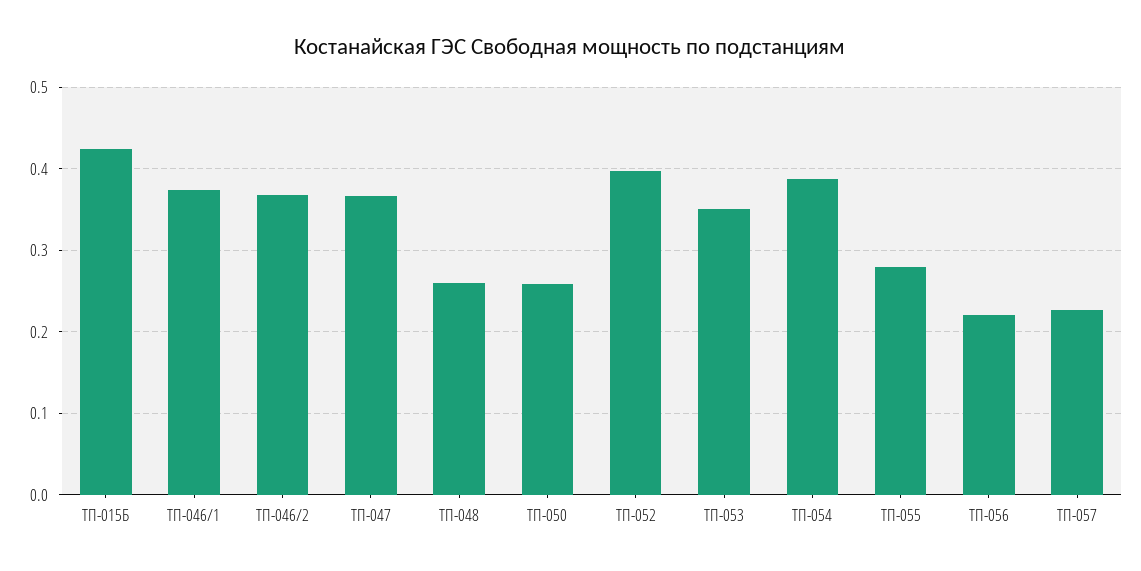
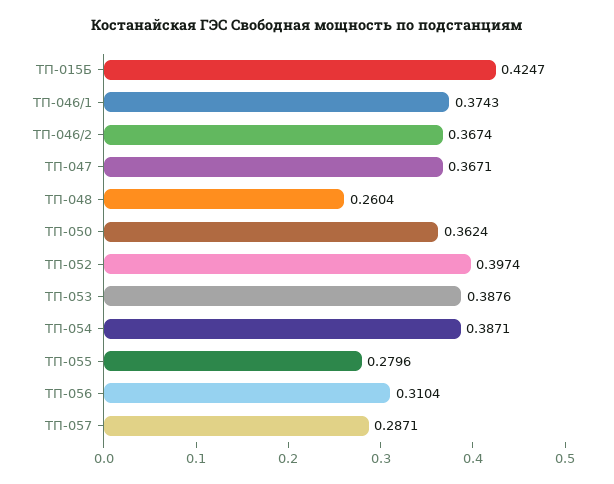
  {
    "ТП-015Б": 0.4247,
    "ТП-046/1": 0.3743,
    "ТП-046/2": 0.3674,
    "ТП-047": 0.3671,
    "ТП-048": 0.2604,
-   "ТП-050": 0.26,
+   "ТП-050": 0.3624,
    "ТП-052": 0.3974,
-   "ТП-053": 0.35,
+   "ТП-053": 0.3876,
    "ТП-054": 0.3871,
    "ТП-055": 0.2796,
-   "ТП-056": 0.22,
+   "ТП-056": 0.3104,
-   "ТП-057": 0.23
+   "ТП-057": 0.2871
  }

